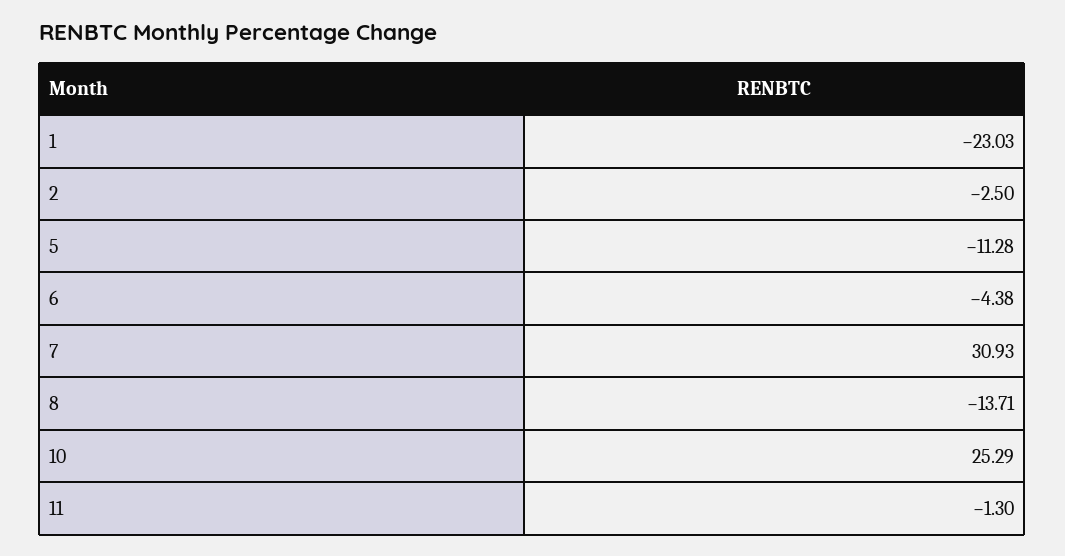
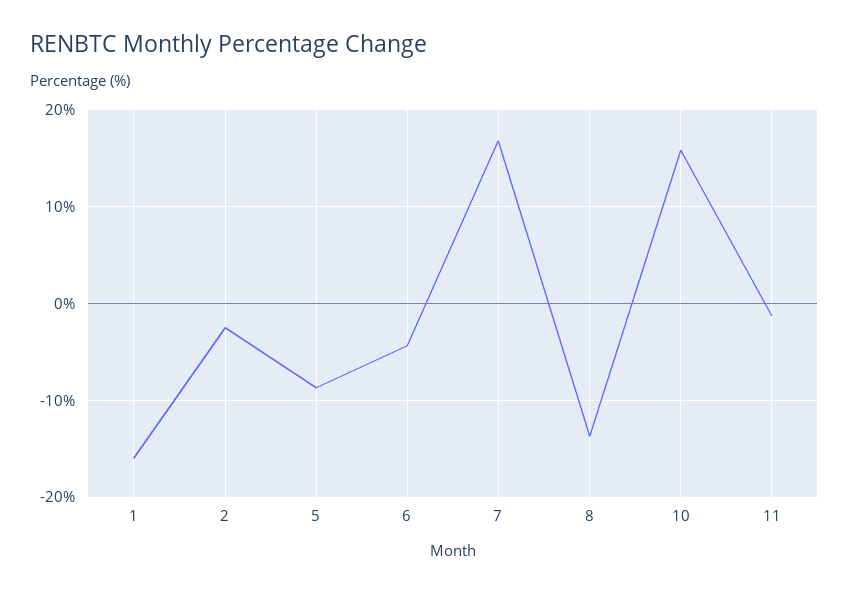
  {
-   "1": -23.03,
+   "1": -16,
    "2": -2.5,
-   "5": -11.28,
+   "5": -9,
    "6": -4.38,
-   "7": 30.93,
+   "7": 17,
    "8": -13.71,
-   "10": 25.29,
+   "10": 16,
    "11": -1.3
  }

